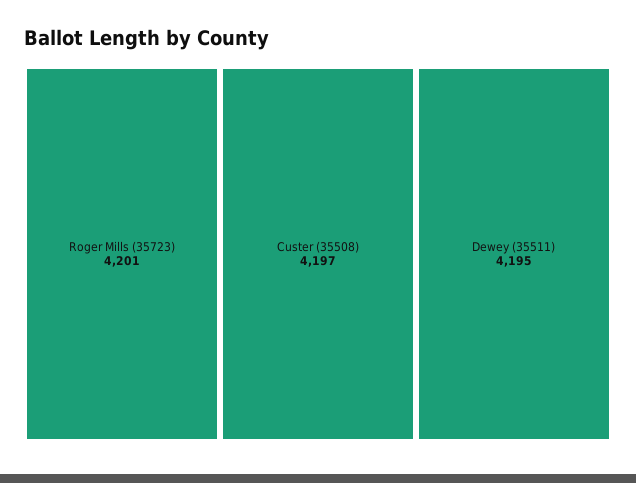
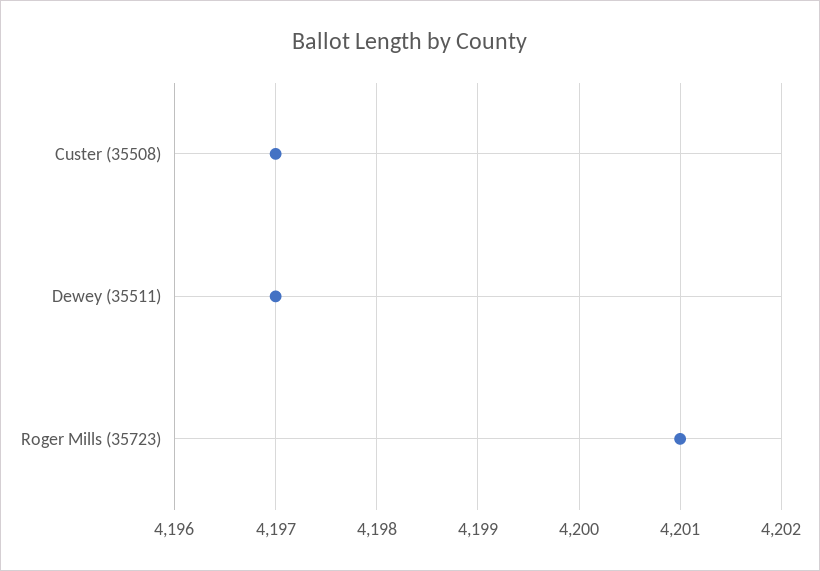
  {
    "Roger Mills (35723)": 4201,
    "Custer (35508)": 4197,
-   "Dewey (35511)": 4195
+   "Dewey (35511)": 4197
  }

